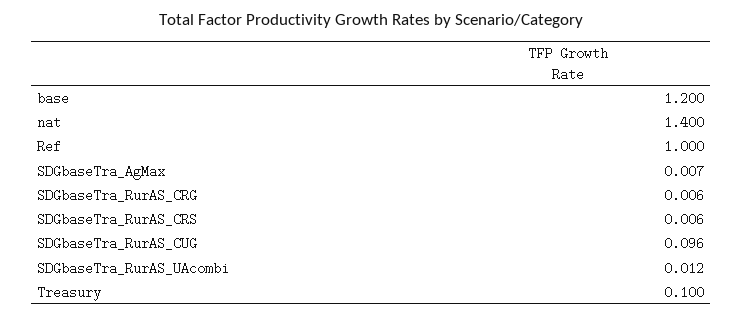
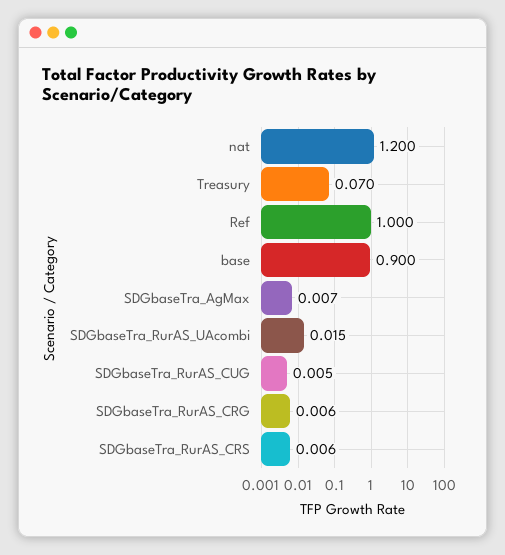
  {
-   "base": 1.2,
+   "base": 0.9,
-   "nat": 1.4,
+   "nat": 1.2,
    "Ref": 1,
    "SDGbaseTra_AgMax": 0.007,
    "SDGbaseTra_RurAS_CRG": 0.006,
    "SDGbaseTra_RurAS_CRS": 0.006,
-   "SDGbaseTra_RurAS_CUG": 0.096,
+   "SDGbaseTra_RurAS_CUG": 0.005,
-   "SDGbaseTra_RurAS_UAcombi": 0.012,
+   "SDGbaseTra_RurAS_UAcombi": 0.015,
-   "Treasury": 0.1
+   "Treasury": 0.07
  }

